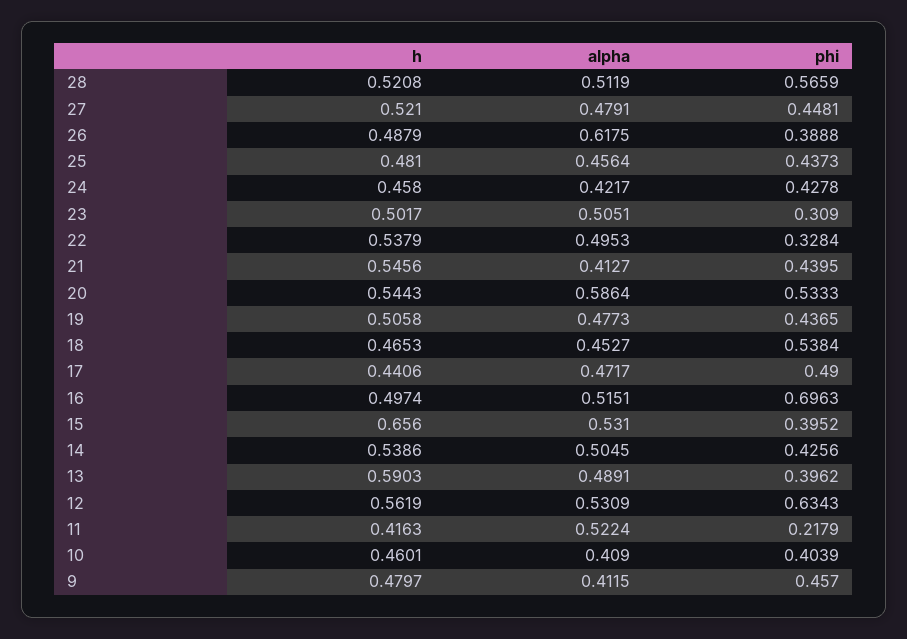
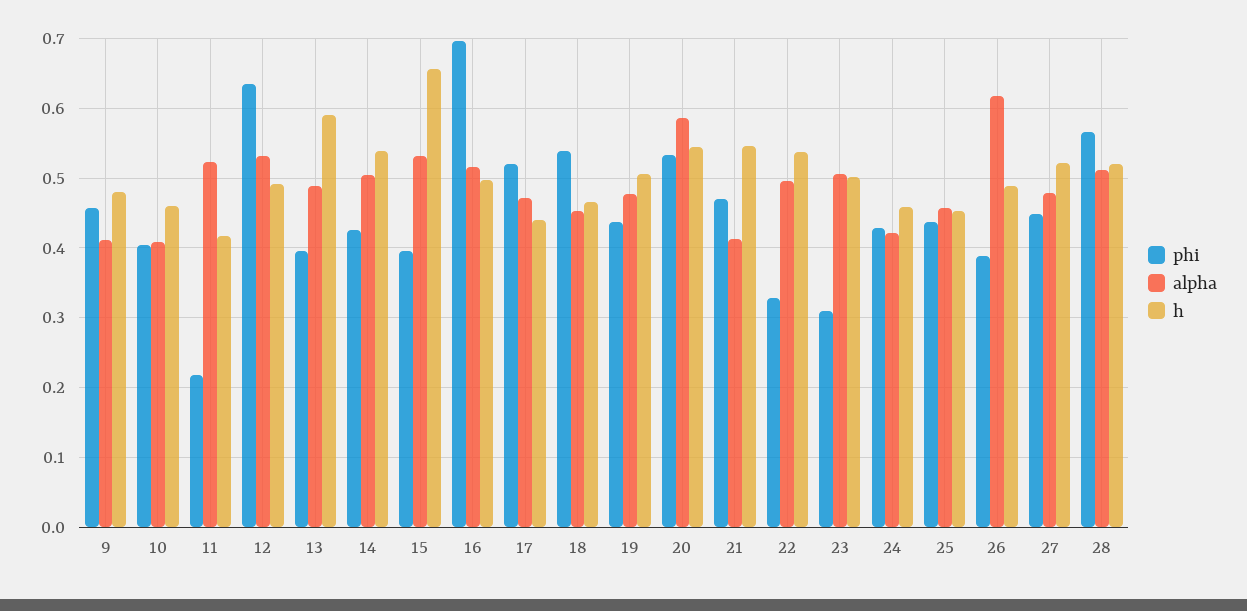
  {
    "h": {
      "28": 0.5208,
      "27": 0.521,
      "26": 0.4879,
-     "25": 0.481,
+     "25": 0.45,
      "24": 0.458,
      "23": 0.5017,
      "22": 0.5379,
      "21": 0.5456,
      "20": 0.5443,
      "19": 0.5058,
      "18": 0.4653,
      "17": 0.4406,
      "16": 0.4974,
      "15": 0.656,
      "14": 0.5386,
      "13": 0.5903,
-     "12": 0.5619,
+     "12": 0.49,
      "11": 0.4163,
      "10": 0.4601,
      "9": 0.4797
    },
    "alpha": {
      "28": 0.5119,
      "27": 0.4791,
      "26": 0.6175,
      "25": 0.4564,
      "24": 0.4217,
      "23": 0.5051,
      "22": 0.4953,
      "21": 0.4127,
      "20": 0.5864,
      "19": 0.4773,
      "18": 0.4527,
      "17": 0.4717,
      "16": 0.5151,
      "15": 0.531,
      "14": 0.5045,
      "13": 0.4891,
      "12": 0.5309,
      "11": 0.5224,
      "10": 0.409,
      "9": 0.4115
    },
    "phi": {
      "28": 0.5659,
      "27": 0.4481,
      "26": 0.3888,
      "25": 0.4373,
      "24": 0.4278,
      "23": 0.309,
      "22": 0.3284,
-     "21": 0.4395,
+     "21": 0.47,
      "20": 0.5333,
      "19": 0.4365,
      "18": 0.5384,
-     "17": 0.49,
+     "17": 0.52,
      "16": 0.6963,
      "15": 0.3952,
      "14": 0.4256,
      "13": 0.3962,
      "12": 0.6343,
      "11": 0.2179,
      "10": 0.4039,
      "9": 0.457
    }
  }

